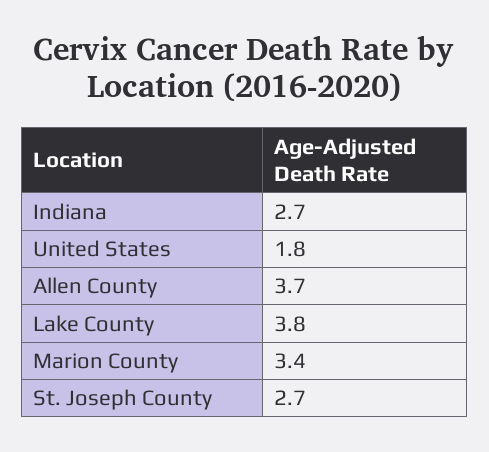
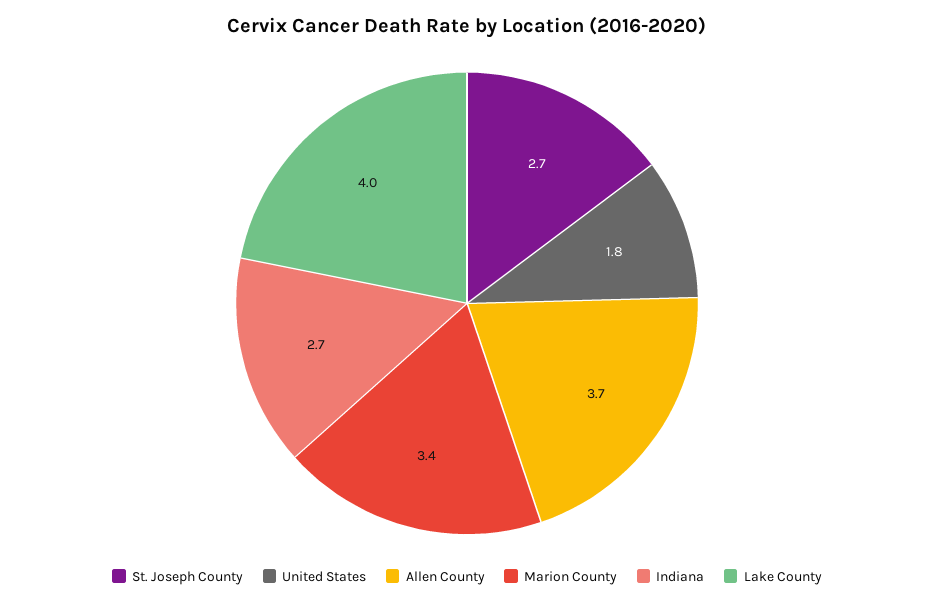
  {
    "Indiana": 2.7,
    "United States": 1.8,
    "Allen County": 3.7,
-   "Lake County": 3.8,
+   "Lake County": 4,
    "Marion County": 3.4,
    "St. Joseph County": 2.7
  }

